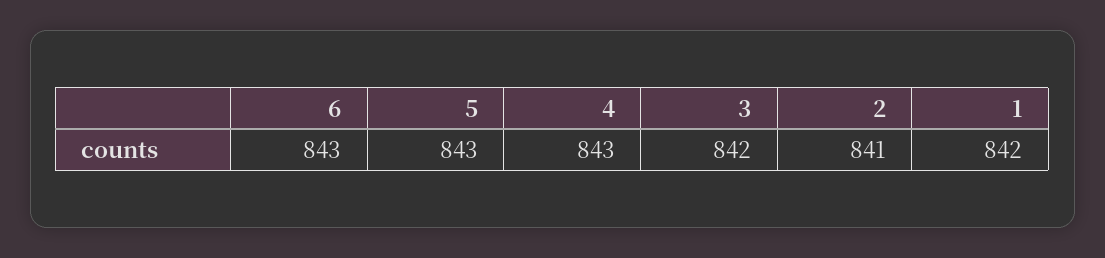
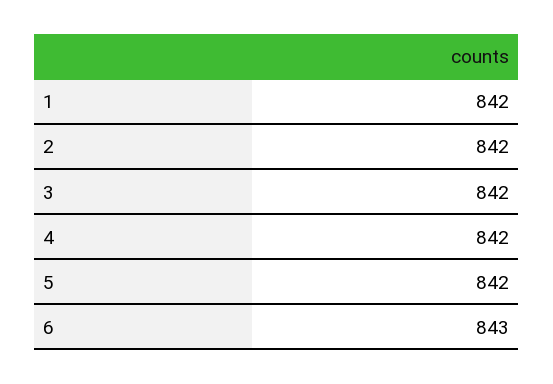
  {
    "6": 843,
-   "5": 843,
+   "5": 842,
-   "4": 843,
+   "4": 842,
    "3": 842,
-   "2": 841,
+   "2": 842,
    "1": 842
  }

